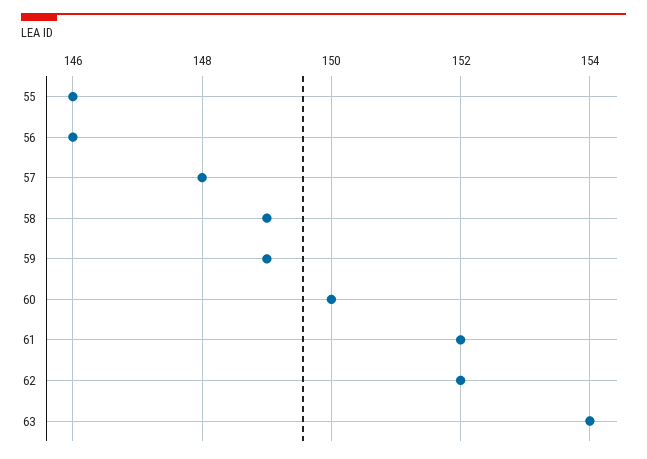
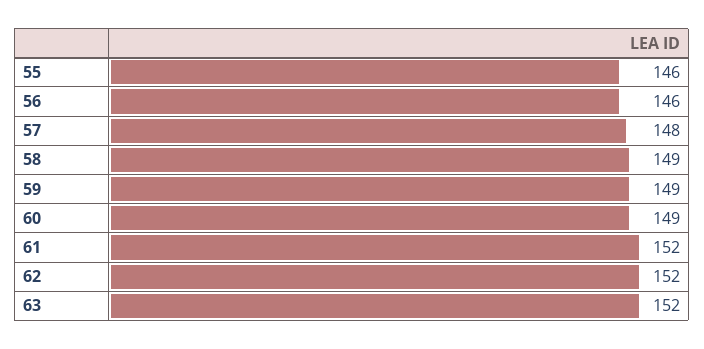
  {
    "55": 146,
    "56": 146,
    "57": 148,
    "58": 149,
    "59": 149,
-   "60": 150,
+   "60": 149,
    "61": 152,
    "62": 152,
-   "63": 154
+   "63": 152
  }

